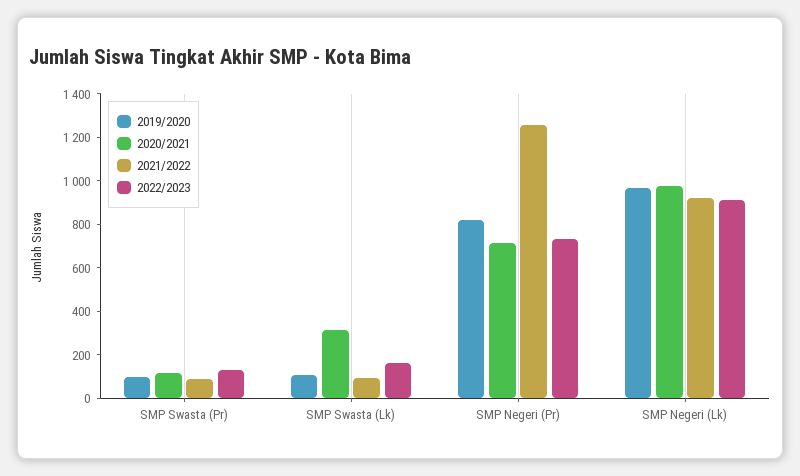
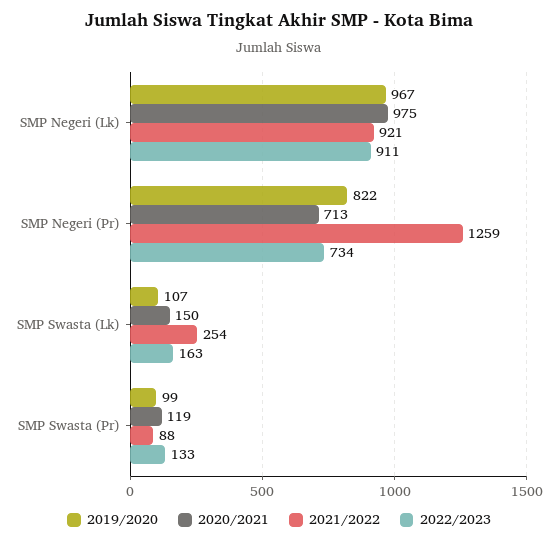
  {
    "2019/2020": {
      "SMP Swasta (Pr)": 99,
      "SMP Swasta (Lk)": 107,
      "SMP Negeri (Pr)": 822,
      "SMP Negeri (Lk)": 967
    },
    "2020/2021": {
      "SMP Swasta (Pr)": 119,
-     "SMP Swasta (Lk)": 300,
+     "SMP Swasta (Lk)": 150,
      "SMP Negeri (Pr)": 713,
      "SMP Negeri (Lk)": 975
    },
    "2021/2022": {
      "SMP Swasta (Pr)": 88,
-     "SMP Swasta (Lk)": 100,
+     "SMP Swasta (Lk)": 254,
      "SMP Negeri (Pr)": 1259,
      "SMP Negeri (Lk)": 921
    },
    "2022/2023": {
      "SMP Swasta (Pr)": 133,
      "SMP Swasta (Lk)": 163,
      "SMP Negeri (Pr)": 734,
      "SMP Negeri (Lk)": 911
    }
  }

